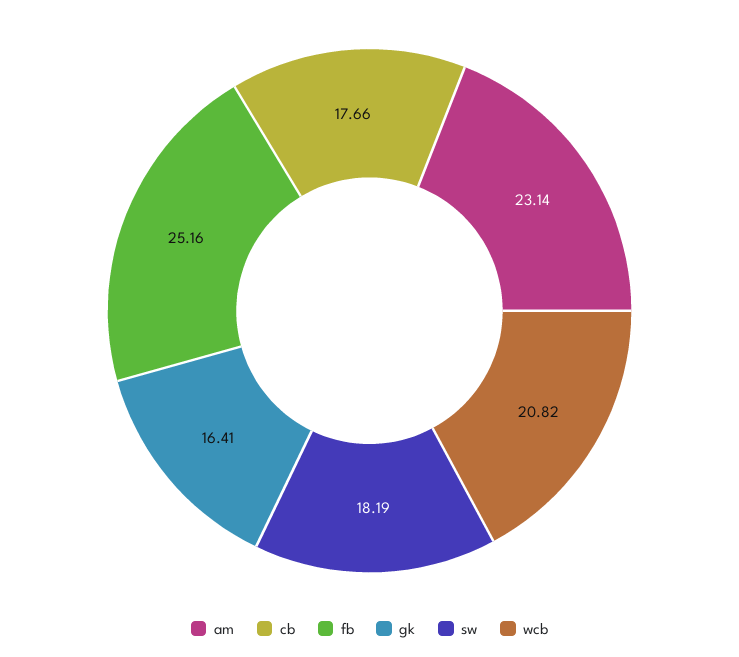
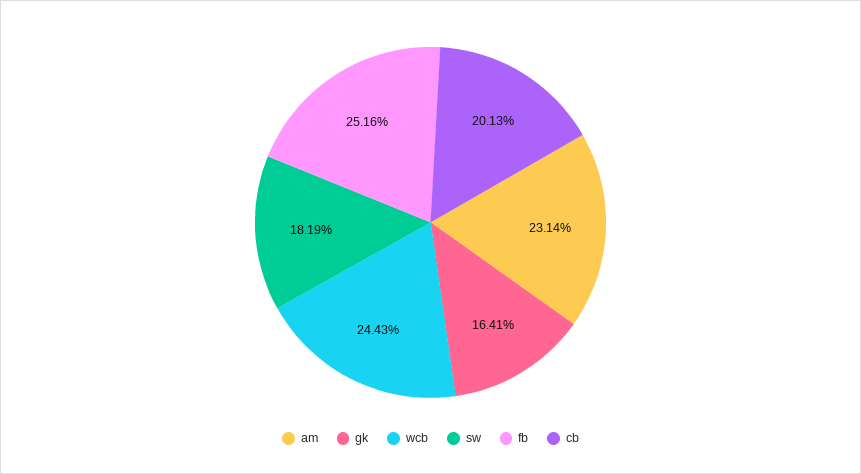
  {
    "am": 23.14,
-   "cb": 17.66,
+   "cb": 20.13,
    "fb": 25.16,
    "gk": 16.41,
    "sw": 18.19,
-   "wcb": 20.82
+   "wcb": 24.43
  }

